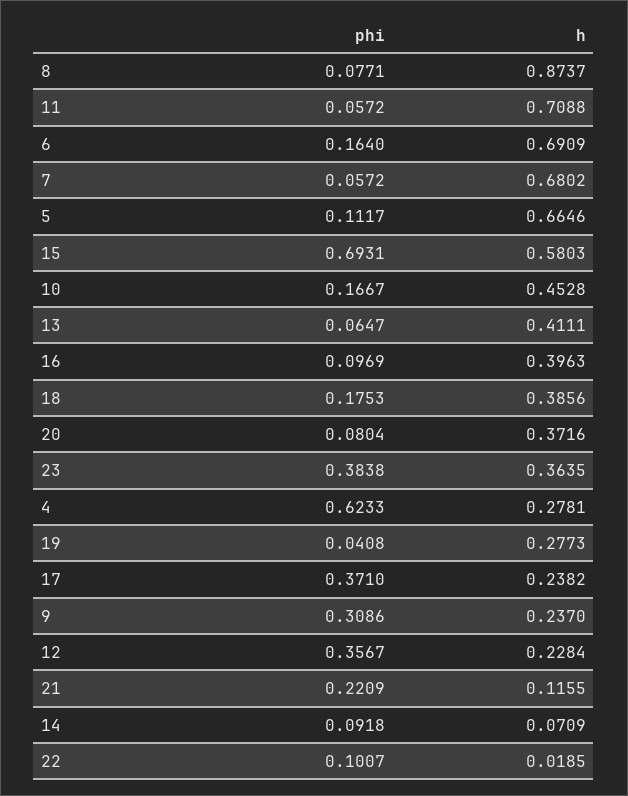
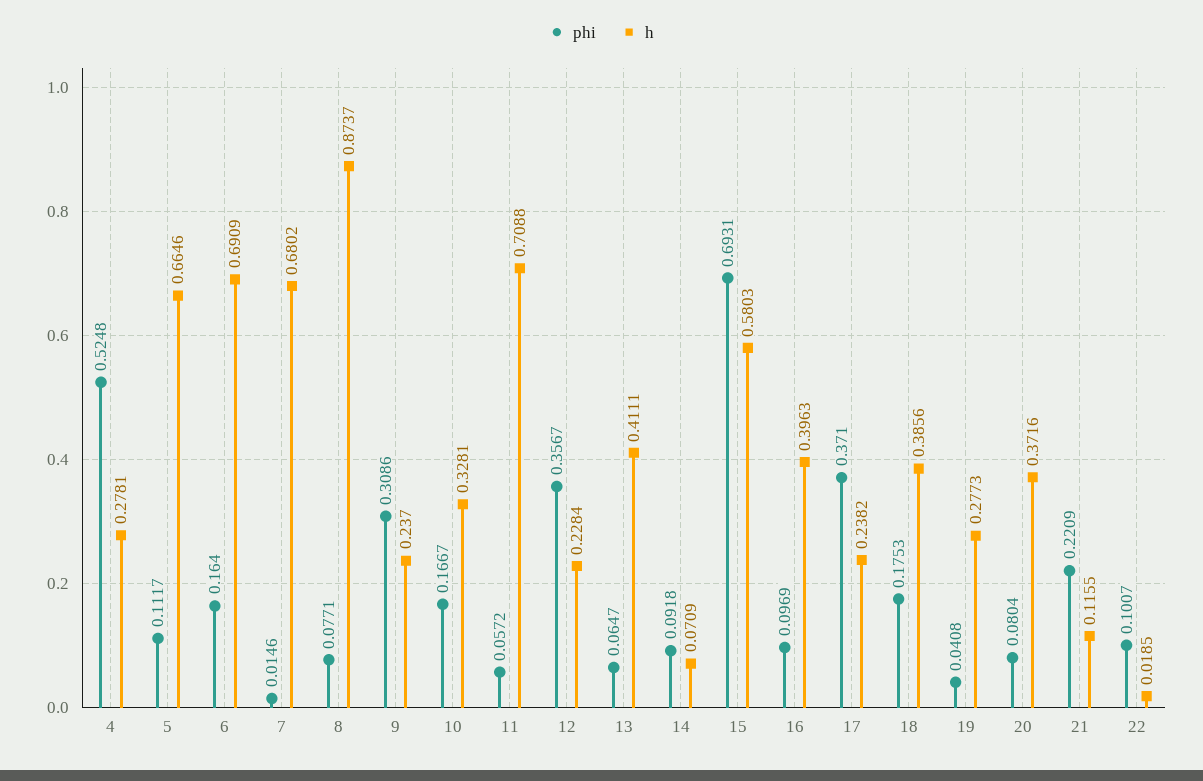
  {
    "phi": {
      "8": 0.0771,
      "11": 0.0572,
      "6": 0.164,
-     "7": 0.0572,
+     "7": 0.0146,
      "5": 0.1117,
      "15": 0.6931,
      "10": 0.1667,
      "13": 0.0647,
      "16": 0.0969,
      "18": 0.1753,
      "20": 0.0804,
-     "23": 0.3838,
-     "4": 0.6233,
+     "4": 0.5248,
      "19": 0.0408,
      "17": 0.371,
      "9": 0.3086,
      "12": 0.3567,
      "21": 0.2209,
      "14": 0.0918,
      "22": 0.1007
    },
    "h": {
      "8": 0.8737,
      "11": 0.7088,
      "6": 0.6909,
      "7": 0.6802,
      "5": 0.6646,
      "15": 0.5803,
-     "10": 0.4528,
+     "10": 0.3281,
      "13": 0.4111,
      "16": 0.3963,
      "18": 0.3856,
      "20": 0.3716,
-     "23": 0.3635,
      "4": 0.2781,
      "19": 0.2773,
      "17": 0.2382,
      "9": 0.237,
      "12": 0.2284,
      "21": 0.1155,
      "14": 0.0709,
      "22": 0.0185
    }
  }

